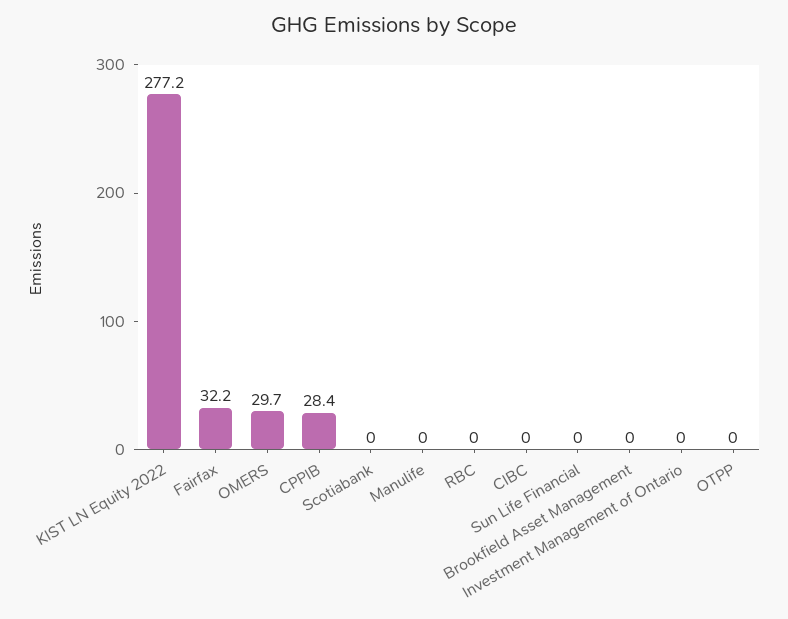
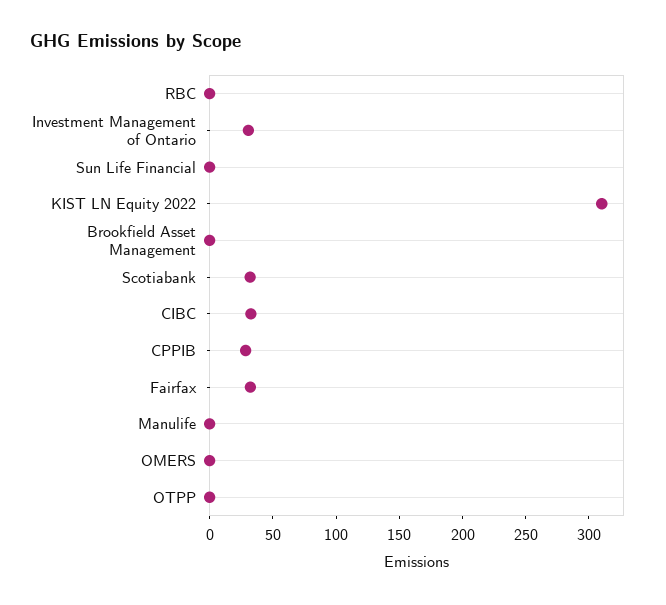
  {
-   "KIST LN Equity 2022": 277.2,
+   "KIST LN Equity 2022": 310,
    "Fairfax": 32.2,
-   "OMERS": 29.7,
+   "OMERS": 0,
    "CPPIB": 28.4,
-   "Scotiabank": 0,
+   "Scotiabank": 30,
    "Manulife": 0,
    "RBC": 0,
-   "CIBC": 0,
+   "CIBC": 30,
    "Sun Life Financial": 0,
    "Brookfield Asset Management": 0,
-   "Investment Management of Ontario": 0,
+   "Investment Management of Ontario": 30,
    "OTPP": 0
  }

